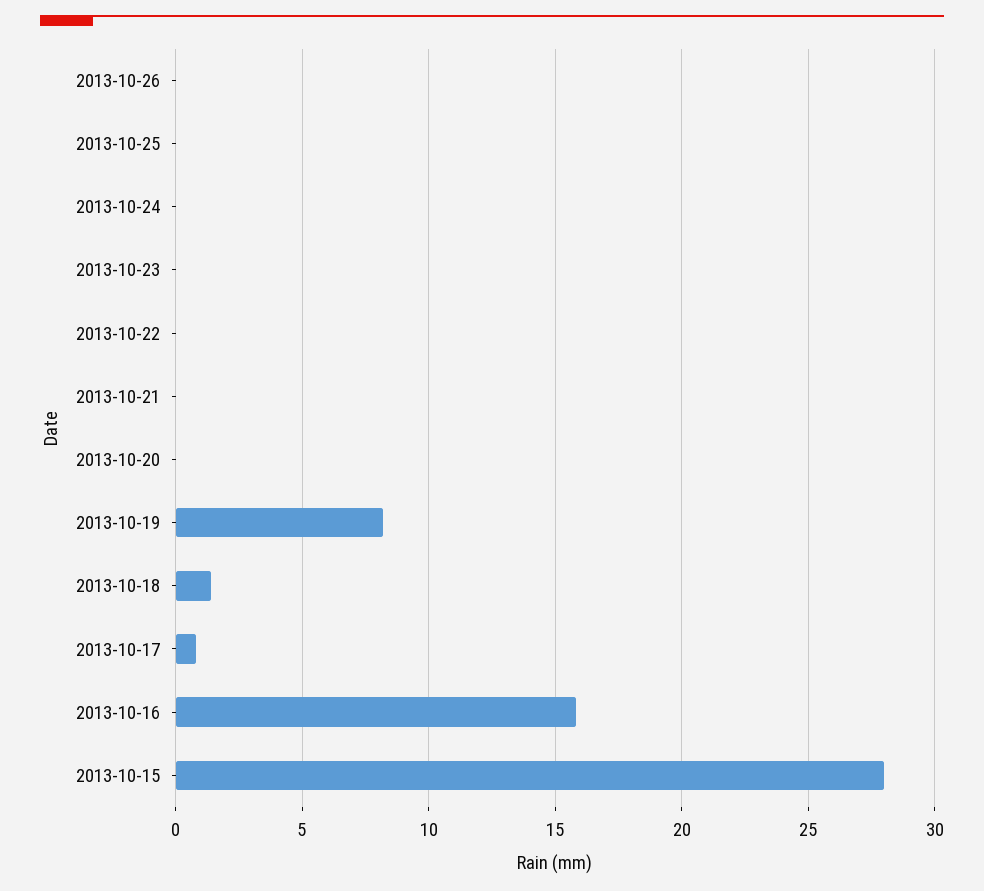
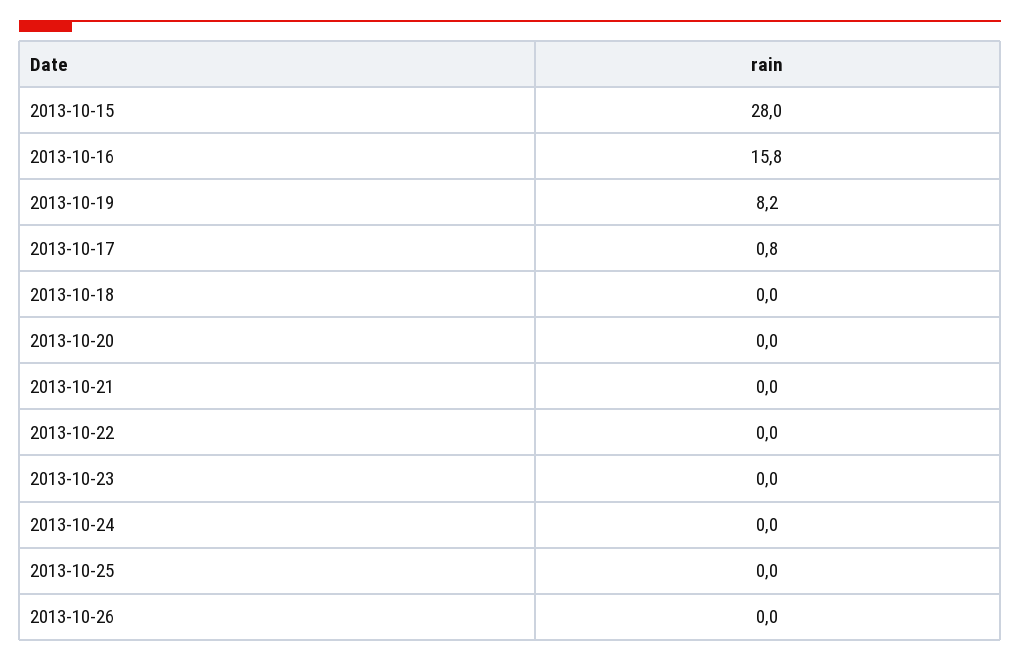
  {
    "2013-10-26": 0,
    "2013-10-25": 0,
    "2013-10-24": 0,
    "2013-10-23": 0,
    "2013-10-22": 0,
    "2013-10-21": 0,
    "2013-10-20": 0,
    "2013-10-19": 8.2,
-   "2013-10-18": 1.5,
+   "2013-10-18": 0,
    "2013-10-17": 0.8,
    "2013-10-16": 15.8,
    "2013-10-15": 28
  }

